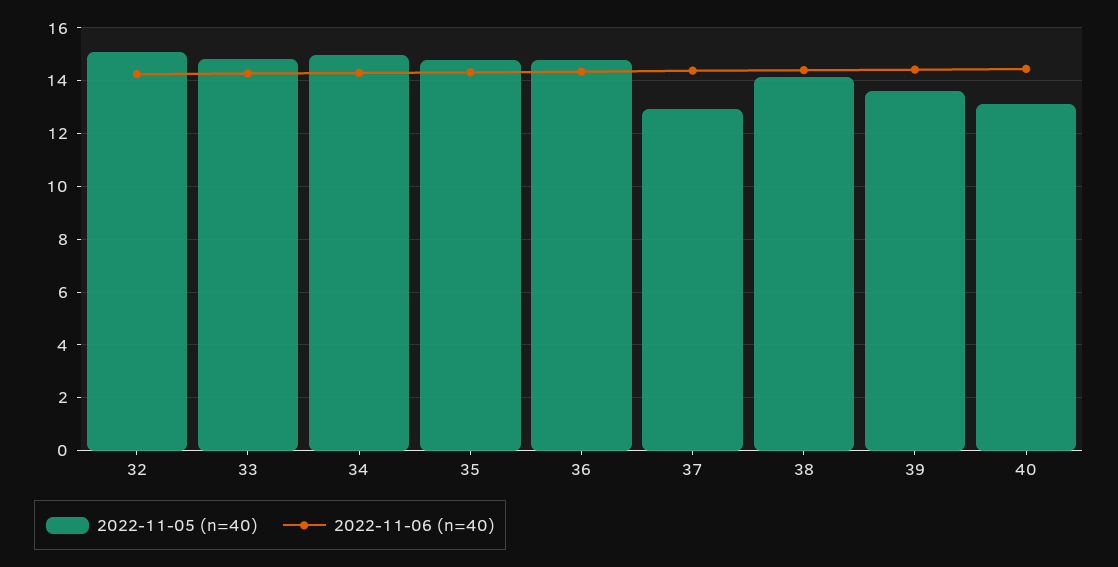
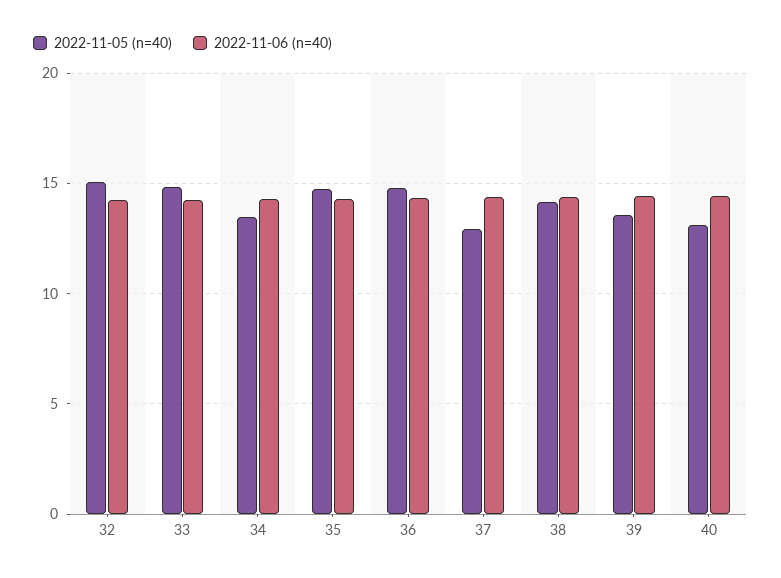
  {
    "2022-11-05 (n=40)": {
      "32": 15,
      "33": 14.75,
-     "34": 15,
+     "34": 13.5,
      "35": 14.75,
      "36": 14.75,
      "37": 13,
      "38": 14.25,
      "39": 13.5,
      "40": 13
    },
    "2022-11-06 (n=40)": {
      "32": 14.25,
      "33": 14.25,
      "34": 14.25,
      "35": 14.25,
      "36": 14.25,
      "37": 14.5,
      "38": 14.5,
      "39": 14.5,
      "40": 14.5
    }
  }

